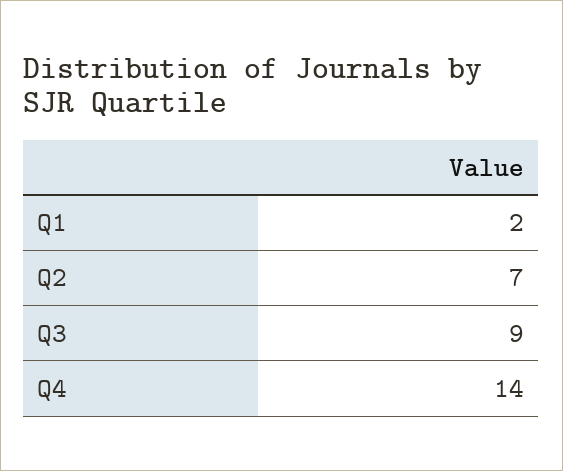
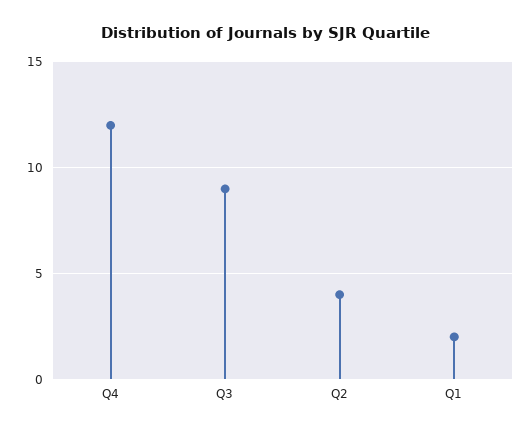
  {
    "Q1": 2,
-   "Q2": 7,
+   "Q2": 4,
    "Q3": 9,
-   "Q4": 14
+   "Q4": 12
  }

